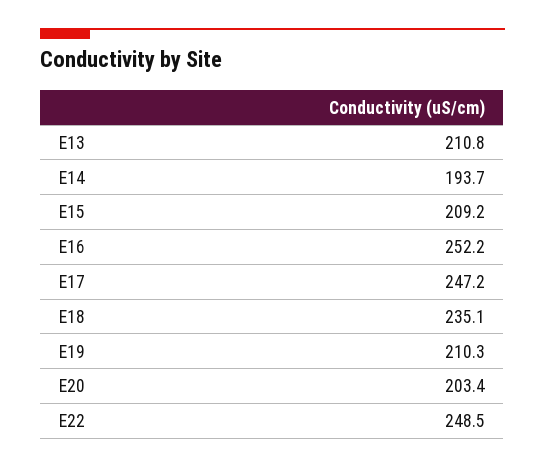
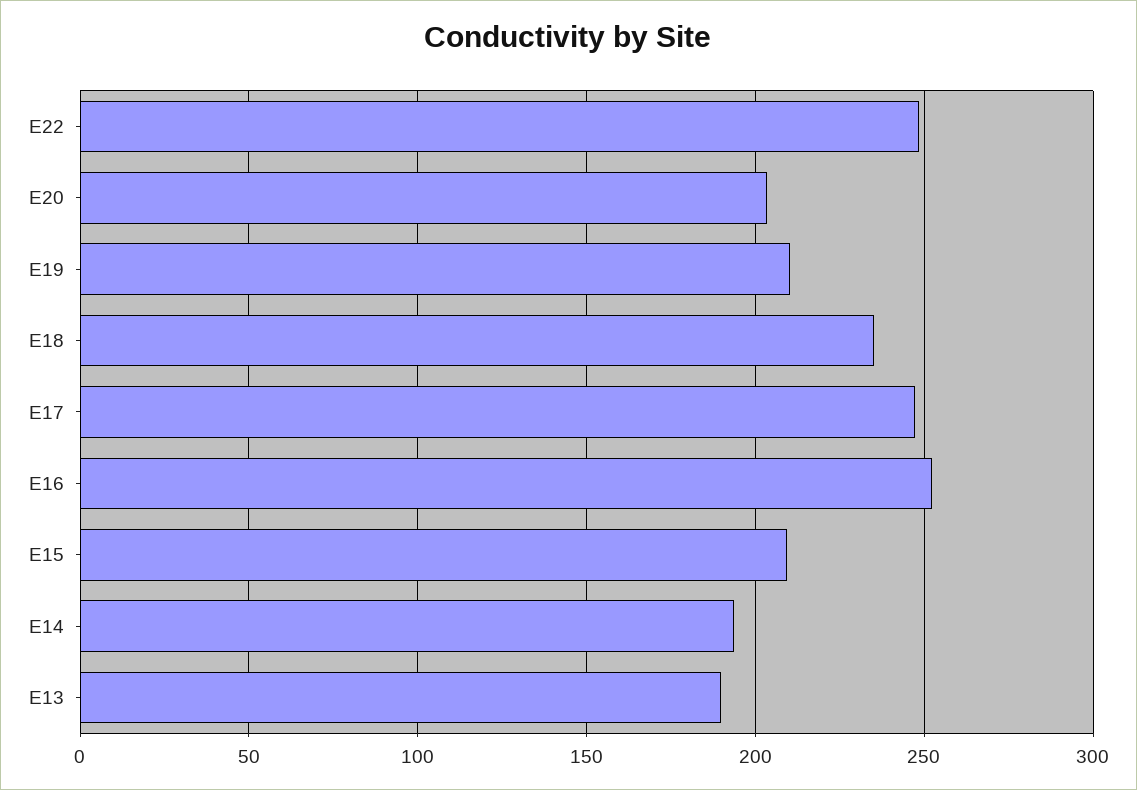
  {
-   "E13": 210.8,
+   "E13": 190,
    "E14": 193.7,
    "E15": 209.2,
    "E16": 252.2,
    "E17": 247.2,
    "E18": 235.1,
    "E19": 210.3,
    "E20": 203.4,
    "E22": 248.5
  }

